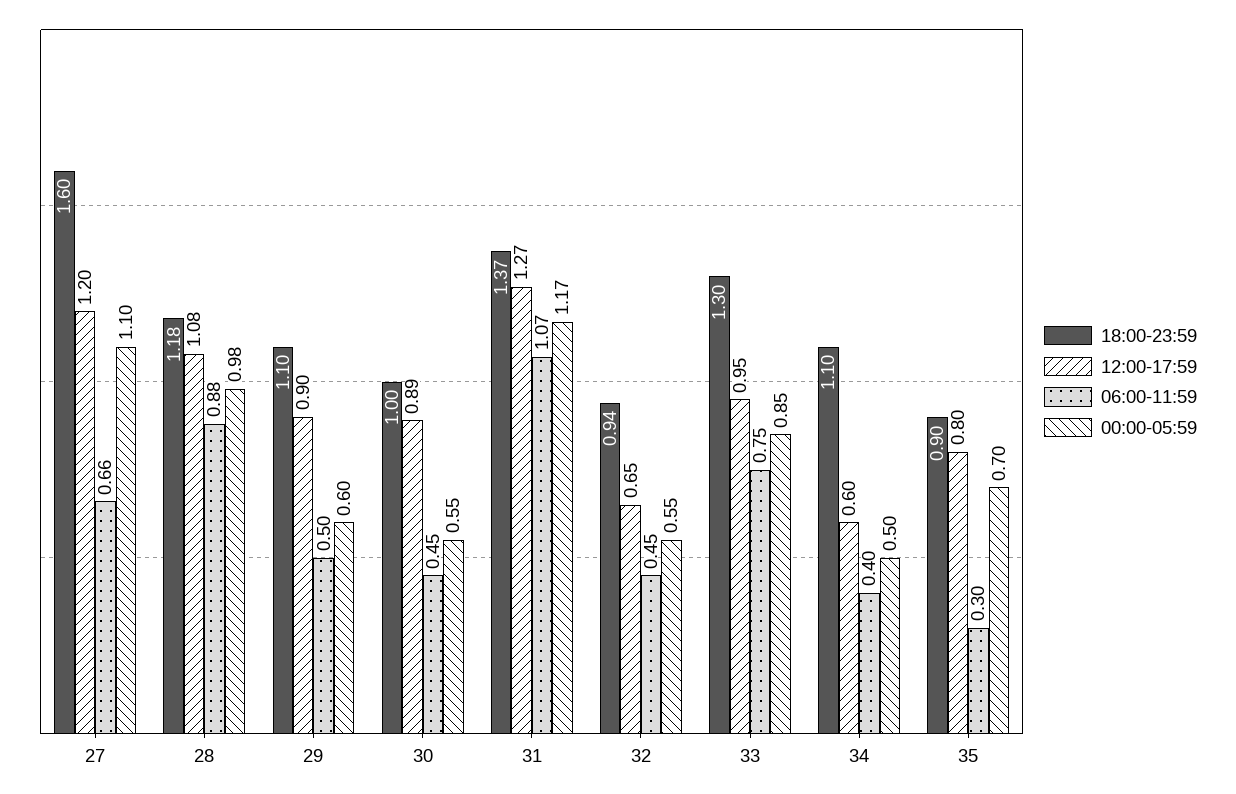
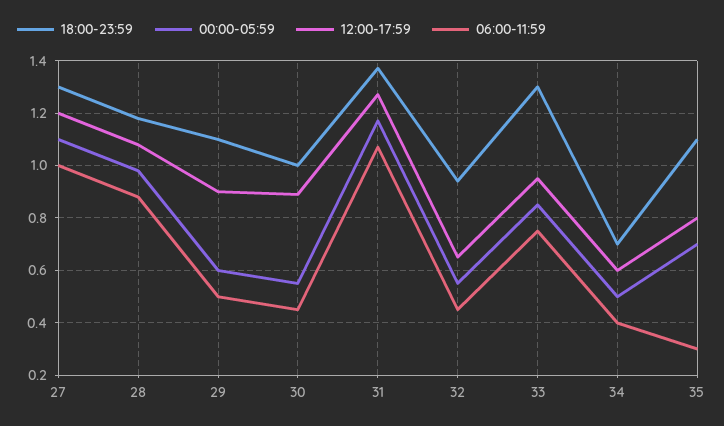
  {
    "18:00-23:59": {
-     "27": 1.6,
+     "27": 1.3,
      "28": 1.18,
      "29": 1.1,
      "30": 1,
      "31": 1.37,
      "32": 0.94,
      "33": 1.3,
-     "34": 1.1,
+     "34": 0.7,
-     "35": 0.9
+     "35": 1.1
    },
    "12:00-17:59": {
      "27": 1.2,
      "28": 1.08,
      "29": 0.9,
      "30": 0.89,
      "31": 1.27,
      "32": 0.65,
      "33": 0.95,
      "34": 0.6,
      "35": 0.8
    },
    "06:00-11:59": {
-     "27": 0.66,
+     "27": 1,
      "28": 0.88,
      "29": 0.5,
      "30": 0.45,
      "31": 1.07,
      "32": 0.45,
      "33": 0.75,
      "34": 0.4,
      "35": 0.3
    },
    "00:00-05:59": {
      "27": 1.1,
      "28": 0.98,
      "29": 0.6,
      "30": 0.55,
      "31": 1.17,
      "32": 0.55,
      "33": 0.85,
      "34": 0.5,
      "35": 0.7
    }
  }

